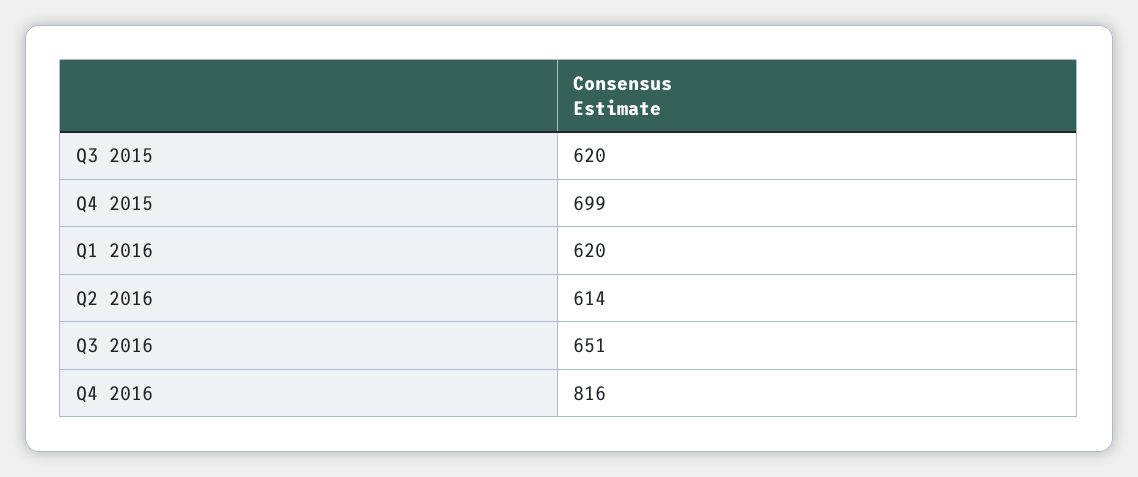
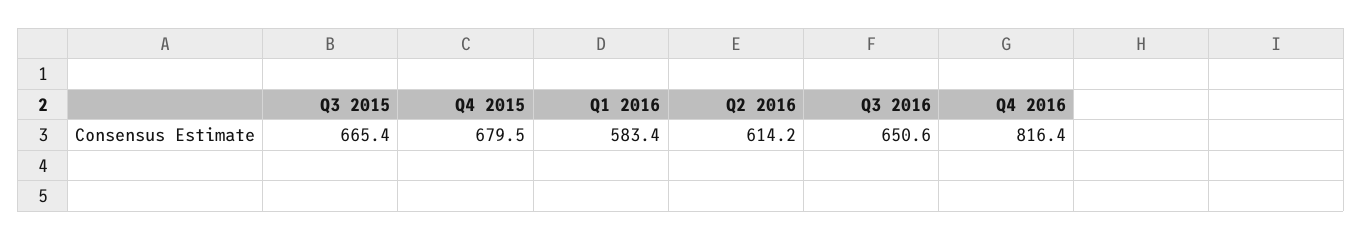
  {
-   "Q3 2015": 620,
+   "Q3 2015": 665.4,
-   "Q4 2015": 699,
+   "Q4 2015": 679.5,
-   "Q1 2016": 620,
+   "Q1 2016": 583.4,
    "Q2 2016": 614.2,
    "Q3 2016": 650.6,
    "Q4 2016": 816.4
  }

